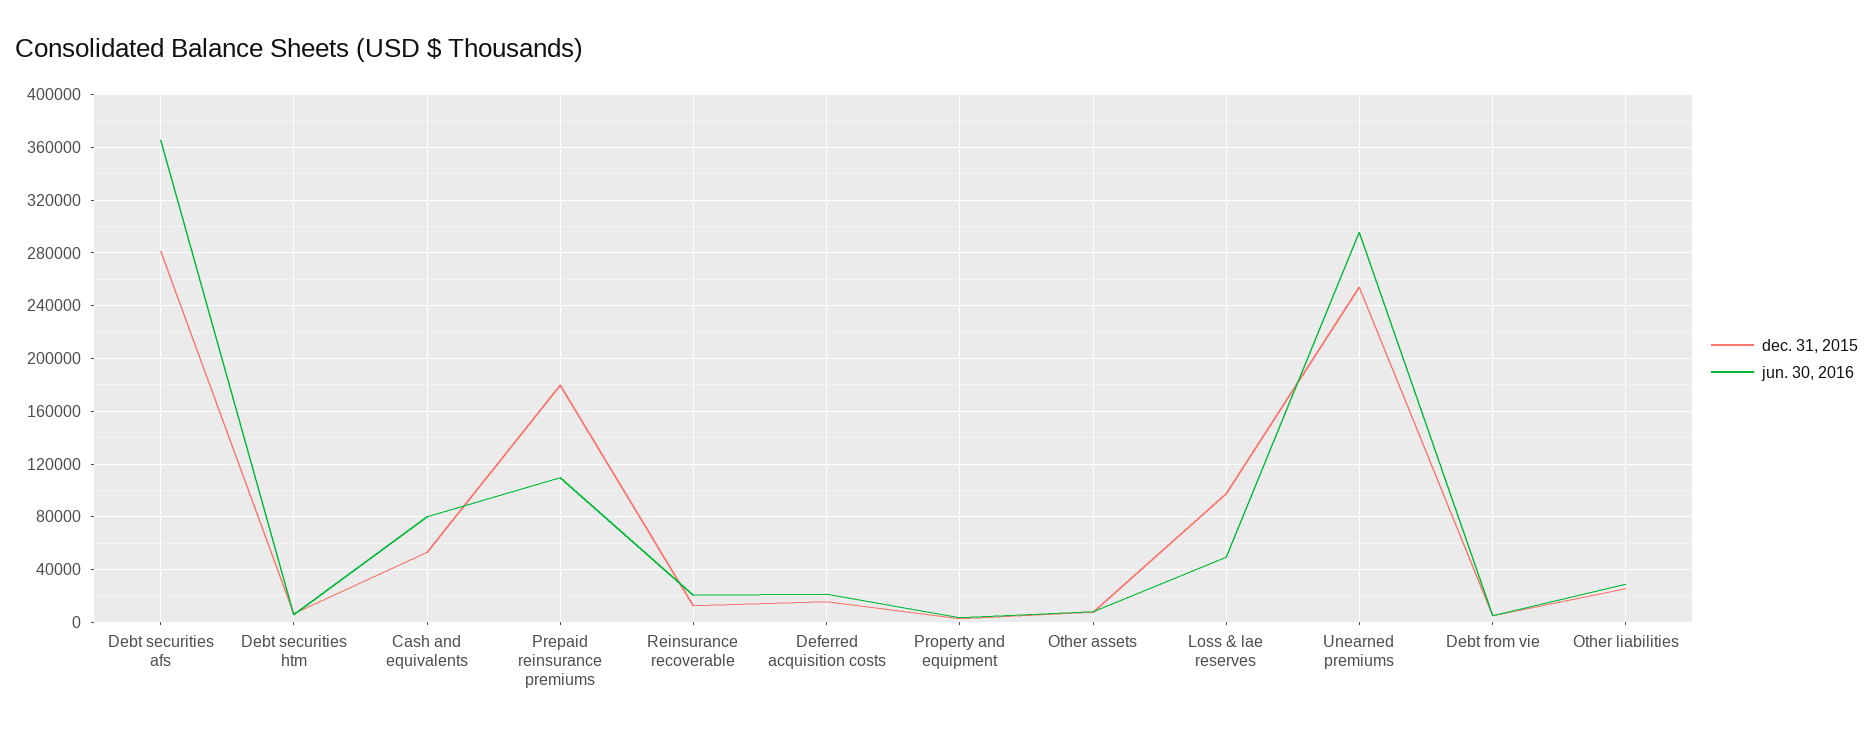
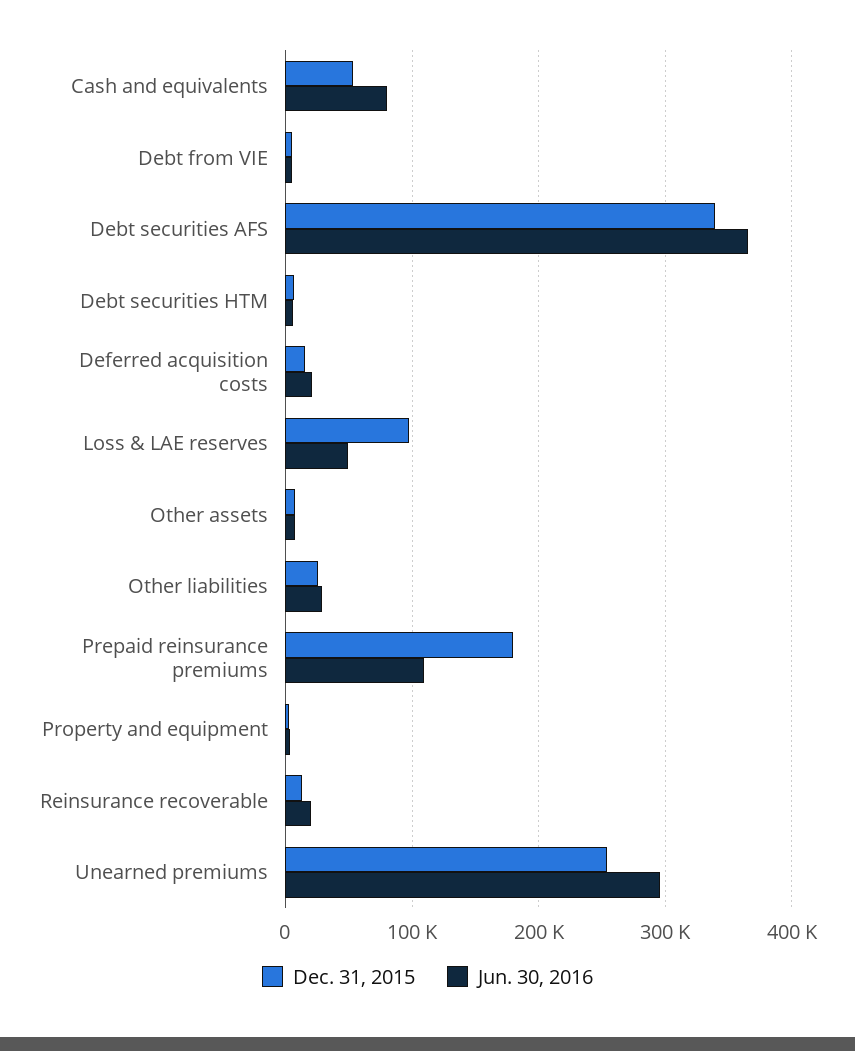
  {
    "dec. 31, 2015": {
-     "Debt securities afs": 280000,
+     "Debt securities afs": 340000,
      "Debt securities htm": 5000,
      "Cash and equivalents": 55000,
      "Prepaid reinsurance premiums": 180000,
      "Reinsurance recoverable": 15000,
      "Deferred acquisition costs": 15000,
      "Property and equipment": 5000,
      "Other assets": 10000,
      "Loss & lae reserves": 95000,
      "Unearned premiums": 255000,
      "Debt from vie": 5000,
      "Other liabilities": 25000
    },
    "jun. 30, 2016": {
      "Debt securities afs": 365000,
      "Debt securities htm": 5000,
      "Cash and equivalents": 80000,
      "Prepaid reinsurance premiums": 110000,
      "Reinsurance recoverable": 20000,
      "Deferred acquisition costs": 20000,
      "Property and equipment": 5000,
      "Other assets": 10000,
      "Loss & lae reserves": 50000,
      "Unearned premiums": 295000,
      "Debt from vie": 5000,
      "Other liabilities": 30000
    }
  }

